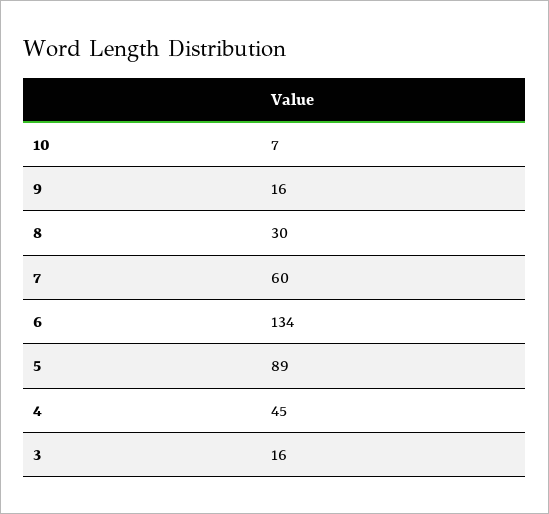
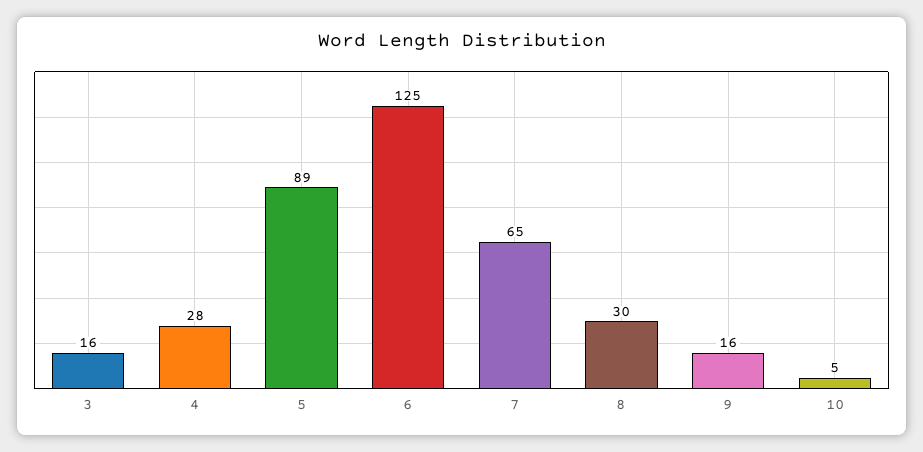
  {
-   "10": 7,
+   "10": 5,
    "9": 16,
    "8": 30,
-   "7": 60,
+   "7": 65,
-   "6": 134,
+   "6": 125,
    "5": 89,
-   "4": 45,
+   "4": 28,
    "3": 16
  }

